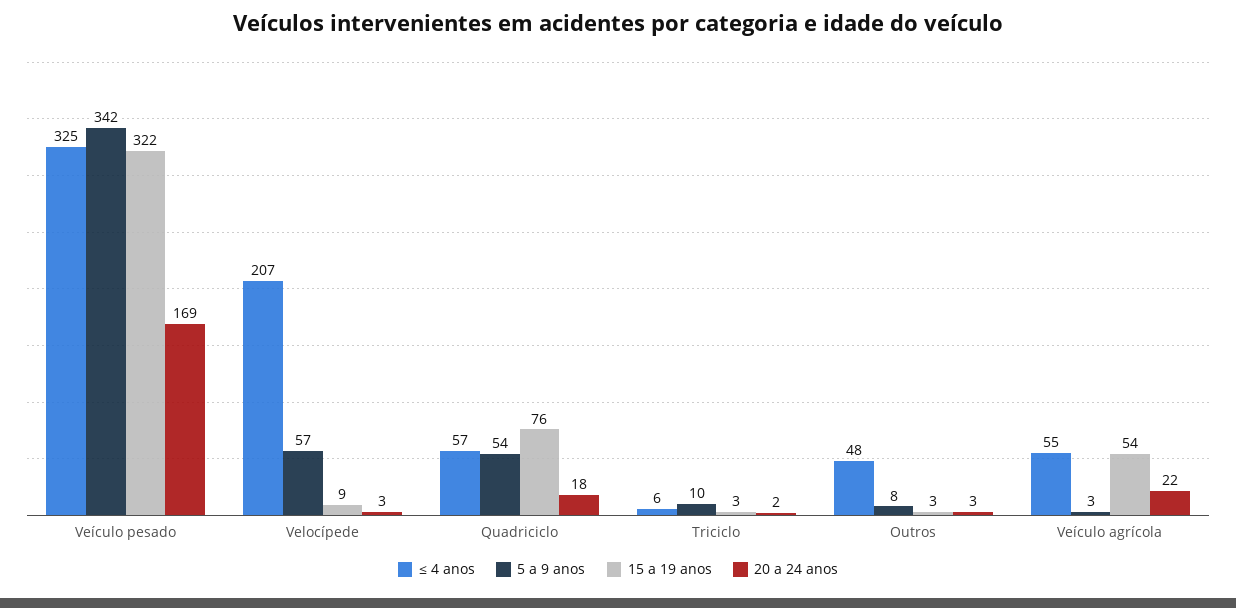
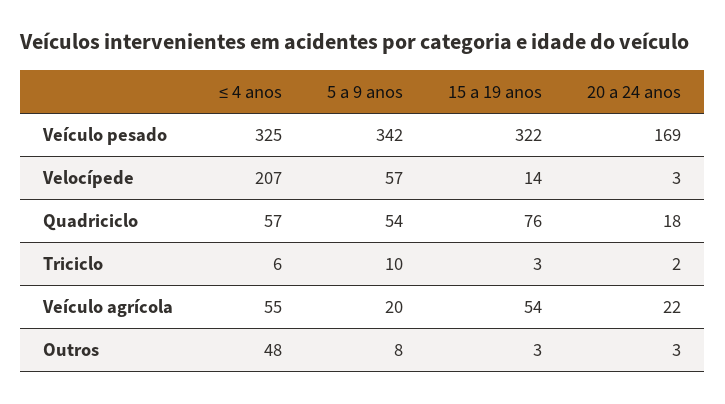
  {
    "≤ 4 anos": {
      "Veículo pesado": 325,
      "Velocípede": 207,
      "Quadriciclo": 57,
      "Triciclo": 6,
      "Outros": 48,
      "Veículo agrícola": 55
    },
    "5 a 9 anos": {
      "Veículo pesado": 342,
      "Velocípede": 57,
      "Quadriciclo": 54,
      "Triciclo": 10,
      "Outros": 8,
-     "Veículo agrícola": 3
+     "Veículo agrícola": 20
    },
    "15 a 19 anos": {
      "Veículo pesado": 322,
-     "Velocípede": 9,
+     "Velocípede": 14,
      "Quadriciclo": 76,
      "Triciclo": 3,
      "Outros": 3,
      "Veículo agrícola": 54
    },
    "20 a 24 anos": {
      "Veículo pesado": 169,
      "Velocípede": 3,
      "Quadriciclo": 18,
      "Triciclo": 2,
      "Outros": 3,
      "Veículo agrícola": 22
    }
  }

